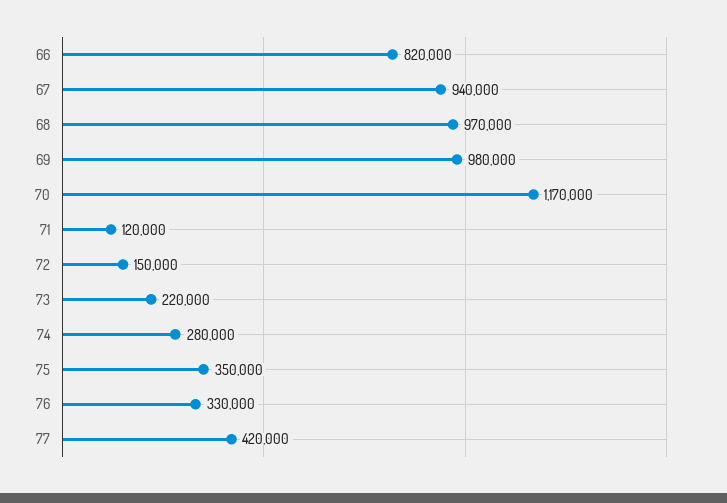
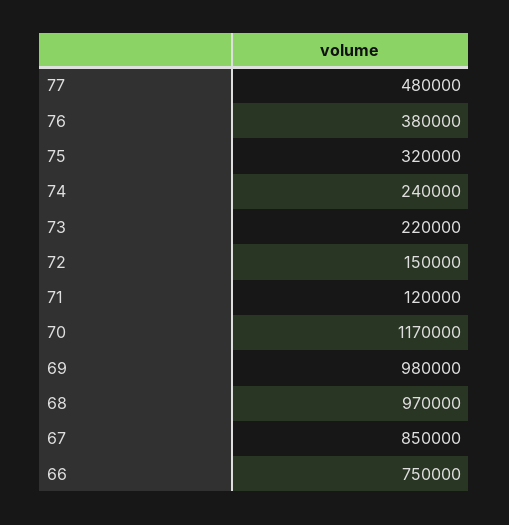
  {
-   "66": 820000,
+   "66": 750000,
-   "67": 940000,
+   "67": 850000,
    "68": 970000,
    "69": 980000,
    "70": 1170000,
    "71": 120000,
    "72": 150000,
    "73": 220000,
-   "74": 280000,
+   "74": 240000,
-   "75": 350000,
+   "75": 320000,
-   "76": 330000,
+   "76": 380000,
-   "77": 420000
+   "77": 480000
  }

